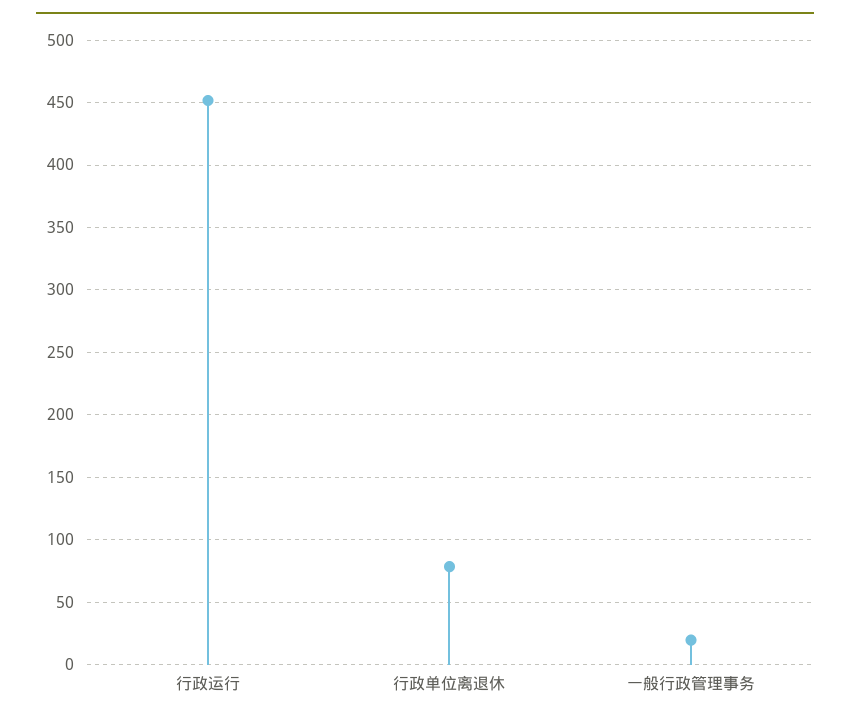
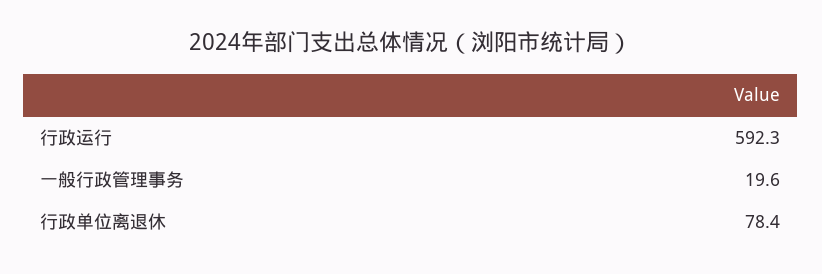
  {
-   "行政运行": 450,
+   "行政运行": 592.3,
    "行政单位离退休": 78.4,
    "一般行政管理事务": 19.6
  }

